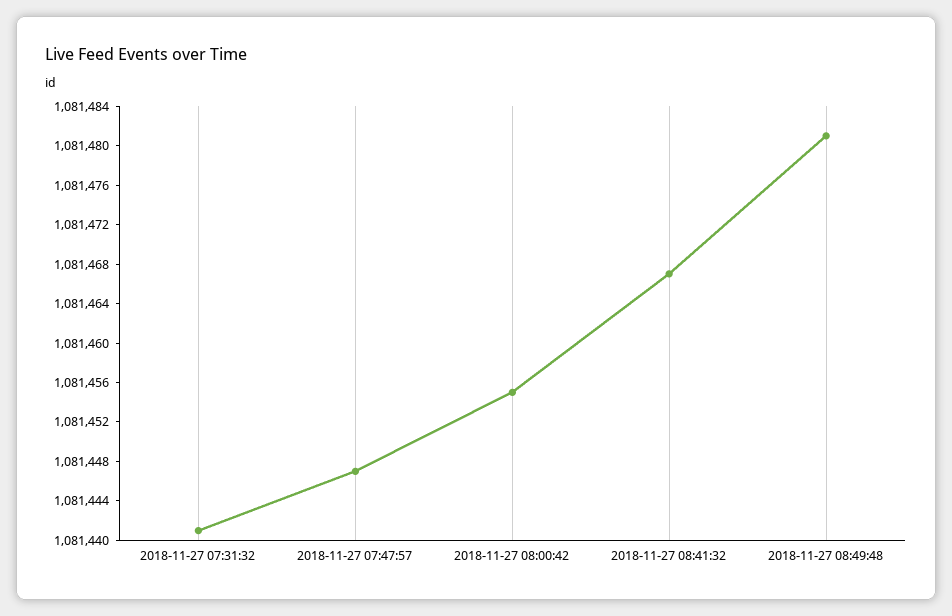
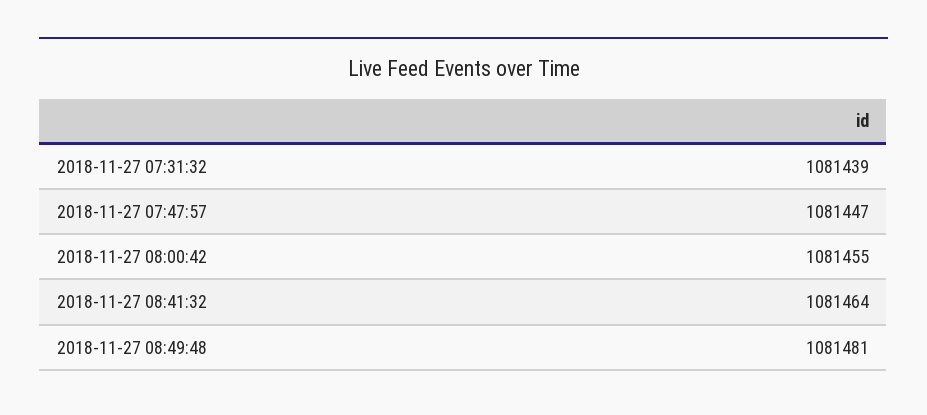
  {
-   "2018-11-27 07:31:32": 1081441,
+   "2018-11-27 07:31:32": 1081439,
    "2018-11-27 07:47:57": 1081447,
    "2018-11-27 08:00:42": 1081455,
-   "2018-11-27 08:41:32": 1081467,
+   "2018-11-27 08:41:32": 1081464,
    "2018-11-27 08:49:48": 1081481
  }

